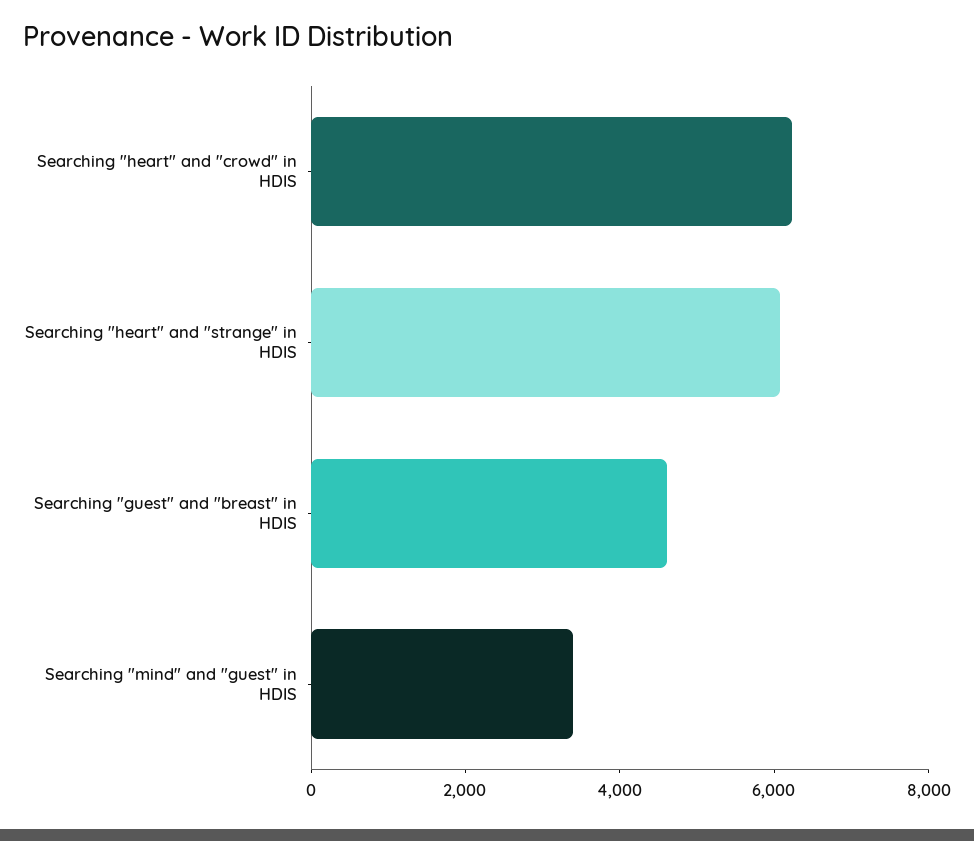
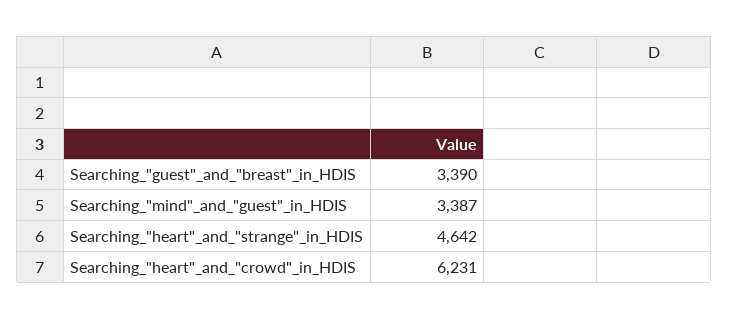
  {
    "Searching \"heart\" and \"crowd\" in HDIS": 6231,
-   "Searching \"heart\" and \"strange\" in HDIS": 6000,
+   "Searching \"heart\" and \"strange\" in HDIS": 4642,
-   "Searching \"guest\" and \"breast\" in HDIS": 4500,
+   "Searching \"guest\" and \"breast\" in HDIS": 3390,
    "Searching \"mind\" and \"guest\" in HDIS": 3387
  }

